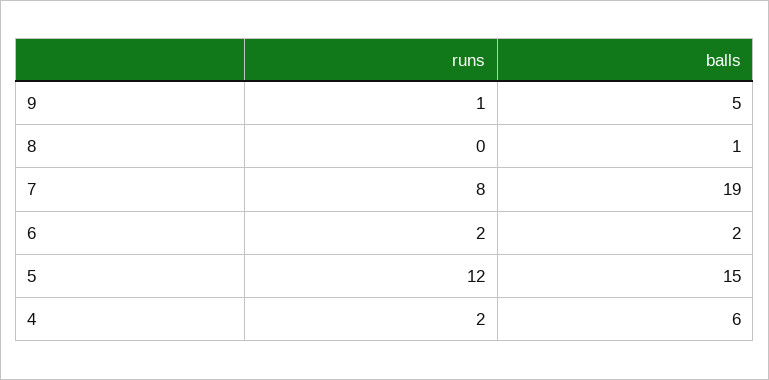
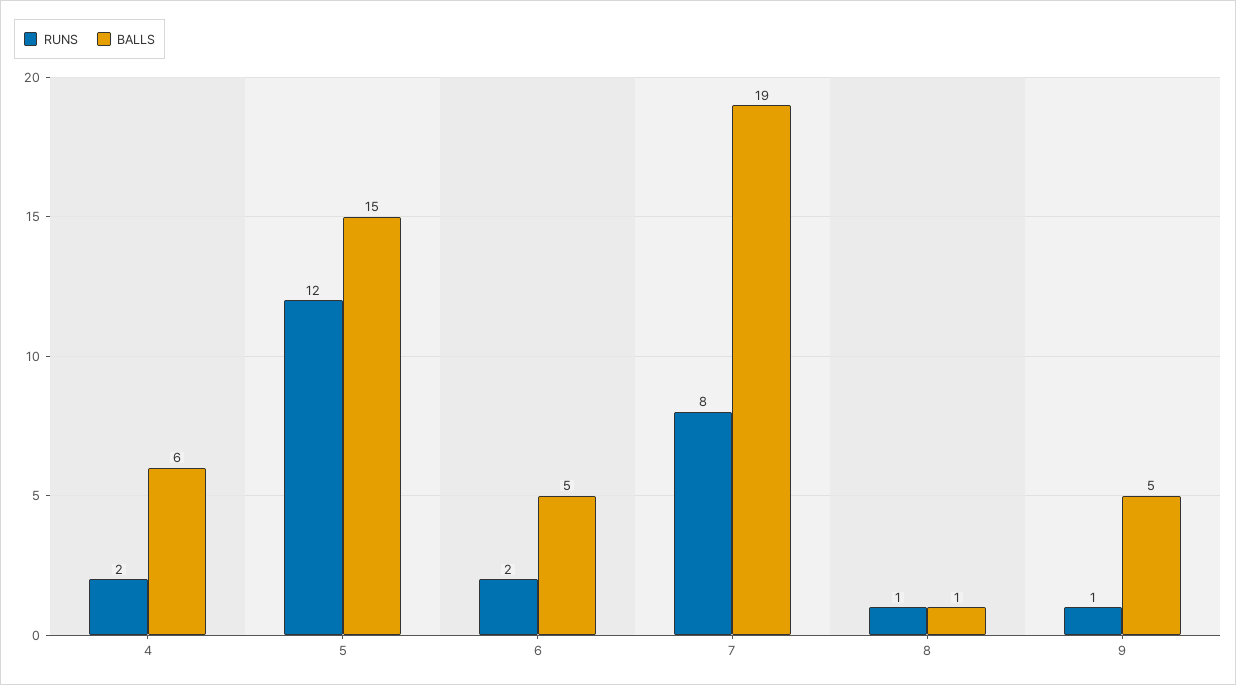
  {
    "runs": {
      "9": 1,
-     "8": 0,
+     "8": 1,
      "7": 8,
      "6": 2,
      "5": 12,
      "4": 2
    },
    "balls": {
      "9": 5,
      "8": 1,
      "7": 19,
-     "6": 2,
+     "6": 5,
      "5": 15,
      "4": 6
    }
  }

